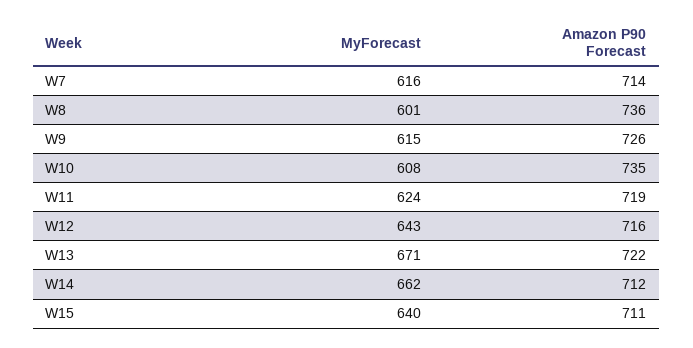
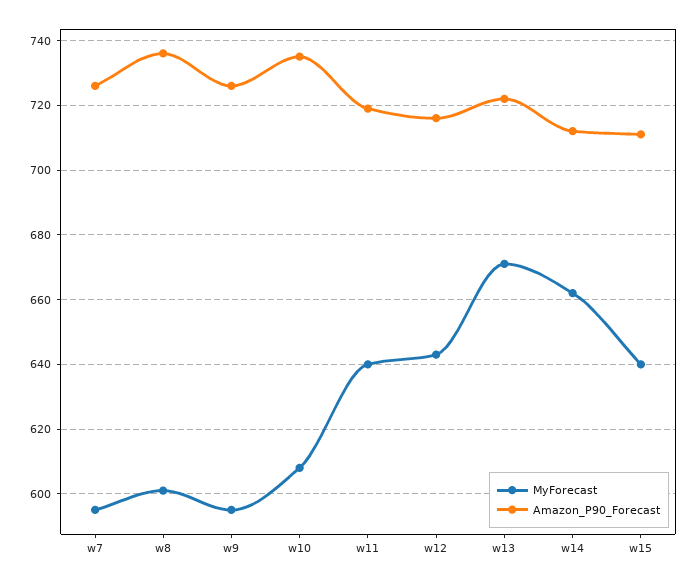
  {
    "MyForecast": {
-     "W7": 616,
+     "W7": 595,
      "W8": 601,
-     "W9": 615,
+     "W9": 595,
      "W10": 608,
-     "W11": 624,
+     "W11": 640,
      "W12": 643,
      "W13": 671,
      "W14": 662,
      "W15": 640
    },
    "Amazon P90 Forecast": {
-     "W7": 714,
+     "W7": 725,
      "W8": 736,
      "W9": 726,
      "W10": 735,
      "W11": 719,
      "W12": 716,
      "W13": 722,
      "W14": 712,
      "W15": 711
    }
  }

